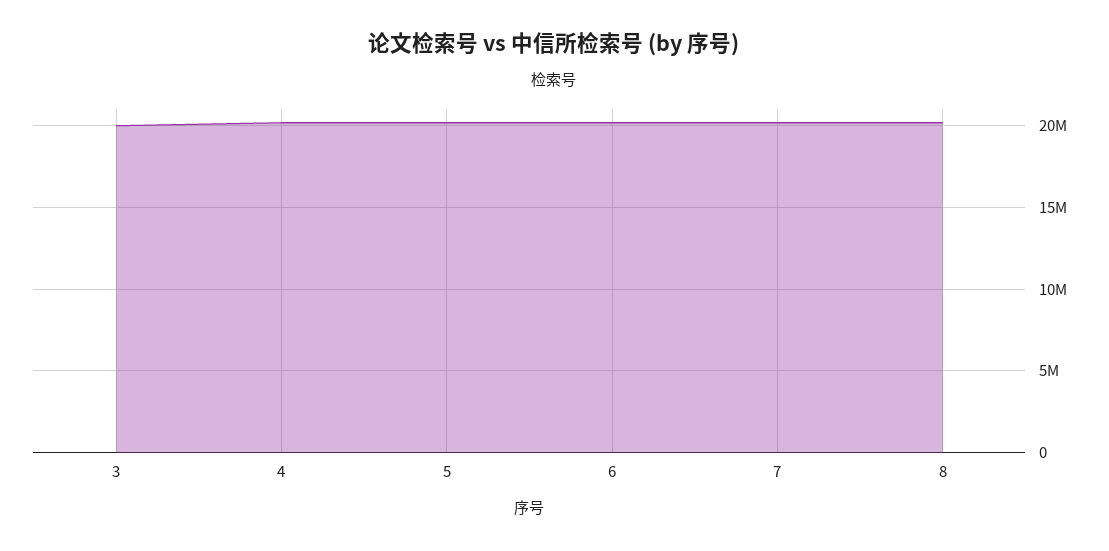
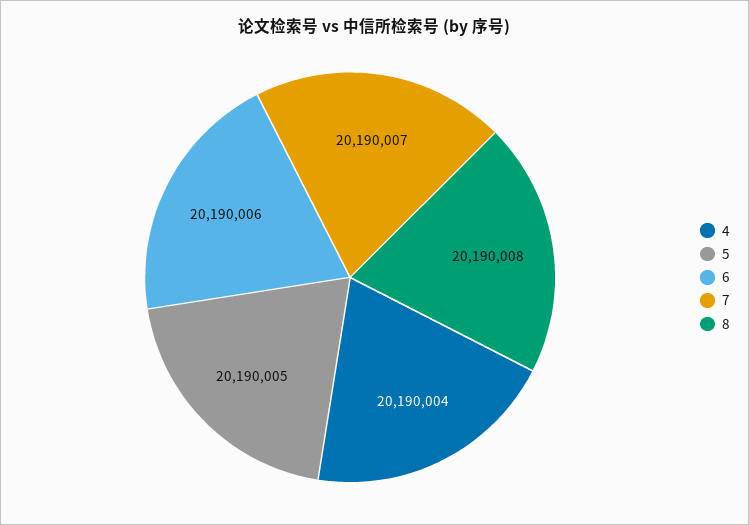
  {
-   "3": 20000000,
    "4": 20190004,
    "5": 20190005,
    "6": 20190006,
    "7": 20190007,
    "8": 20190008
  }

